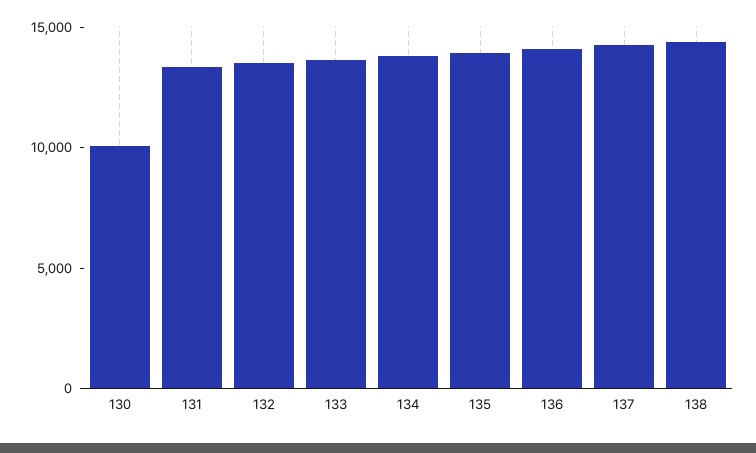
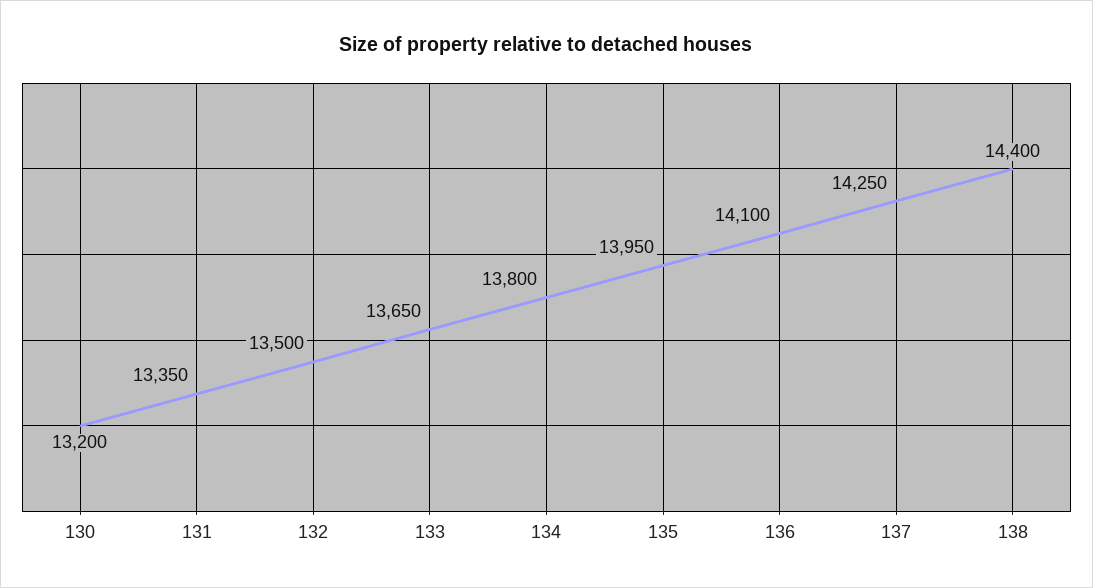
  {
-   "130": 10000,
+   "130": 13200,
    "131": 13350,
    "132": 13500,
    "133": 13650,
    "134": 13800,
    "135": 13950,
    "136": 14100,
    "137": 14250,
    "138": 14400
  }

